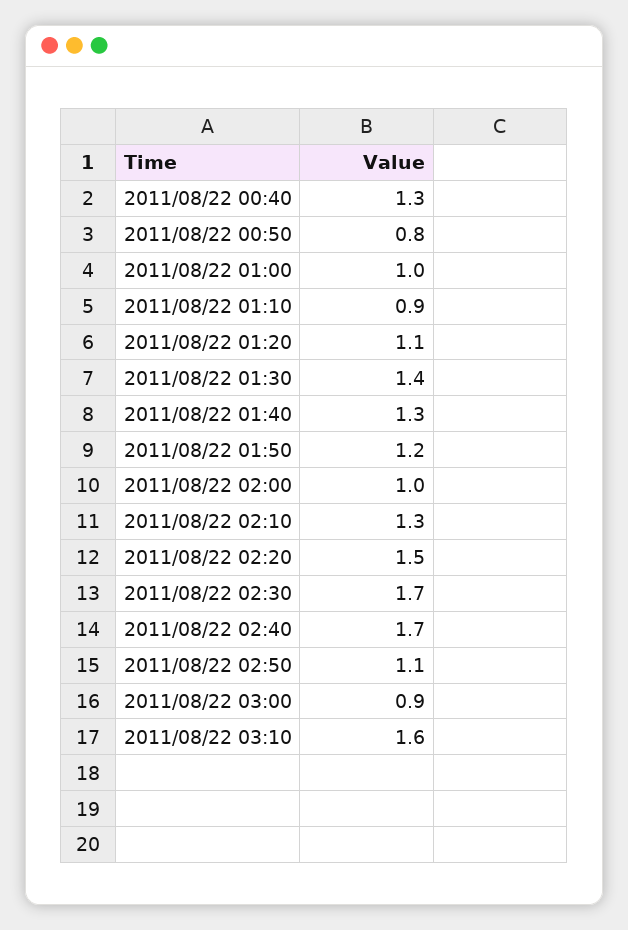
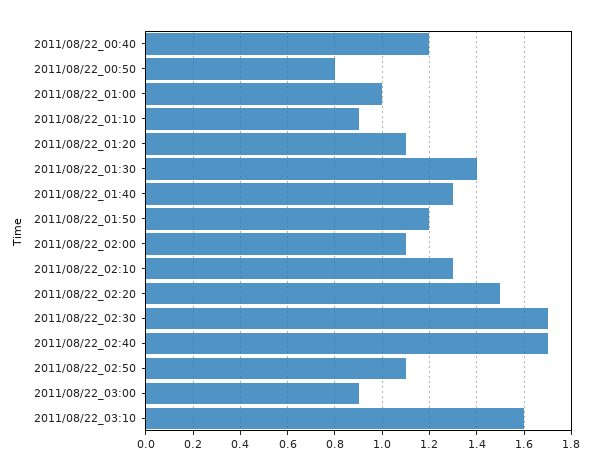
  {
-   "2011/08/22 00:40": 1.3,
+   "2011/08/22 00:40": 1.2,
    "2011/08/22 00:50": 0.8,
    "2011/08/22 01:00": 1,
    "2011/08/22 01:10": 0.9,
    "2011/08/22 01:20": 1.1,
    "2011/08/22 01:30": 1.4,
    "2011/08/22 01:40": 1.3,
    "2011/08/22 01:50": 1.2,
-   "2011/08/22 02:00": 1,
+   "2011/08/22 02:00": 1.1,
    "2011/08/22 02:10": 1.3,
    "2011/08/22 02:20": 1.5,
    "2011/08/22 02:30": 1.7,
    "2011/08/22 02:40": 1.7,
    "2011/08/22 02:50": 1.1,
    "2011/08/22 03:00": 0.9,
    "2011/08/22 03:10": 1.6
  }

